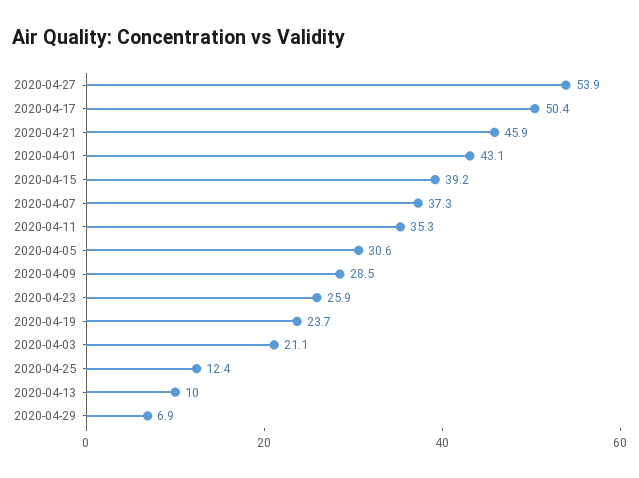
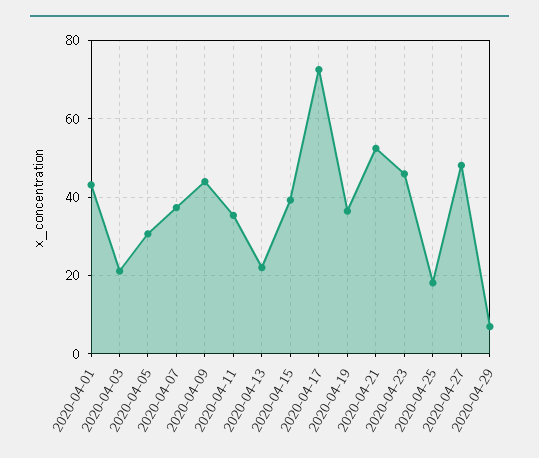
  {
-   "2020-04-27": 53.9,
+   "2020-04-27": 48,
-   "2020-04-17": 50.4,
+   "2020-04-17": 72,
-   "2020-04-21": 45.9,
+   "2020-04-21": 52,
    "2020-04-01": 43.1,
    "2020-04-15": 39.2,
    "2020-04-07": 37.3,
    "2020-04-11": 35.3,
    "2020-04-05": 30.6,
-   "2020-04-09": 28.5,
+   "2020-04-09": 44,
-   "2020-04-23": 25.9,
+   "2020-04-23": 46,
-   "2020-04-19": 23.7,
+   "2020-04-19": 36,
    "2020-04-03": 21.1,
-   "2020-04-25": 12.4,
+   "2020-04-25": 18,
-   "2020-04-13": 10,
+   "2020-04-13": 22,
    "2020-04-29": 6.9
  }

